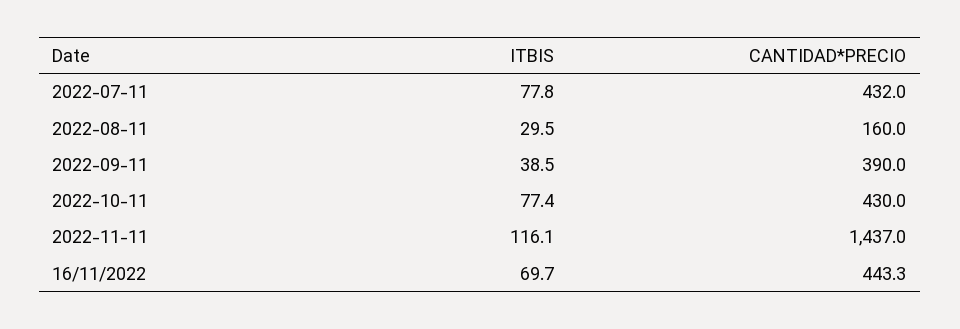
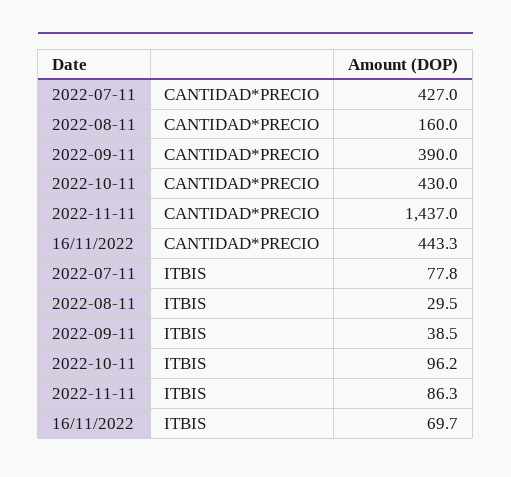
  {
    "ITBIS": {
      "2022-07-11": 77.8,
      "2022-08-11": 29.5,
      "2022-09-11": 38.5,
-     "2022-10-11": 77.4,
+     "2022-10-11": 96.2,
-     "2022-11-11": 116.1,
+     "2022-11-11": 86.3,
      "16/11/2022": 69.7
    },
    "CANTIDAD*PRECIO": {
-     "2022-07-11": 432,
+     "2022-07-11": 427,
      "2022-08-11": 160,
      "2022-09-11": 390,
      "2022-10-11": 430,
      "2022-11-11": 1437,
      "16/11/2022": 443.3
    }
  }

